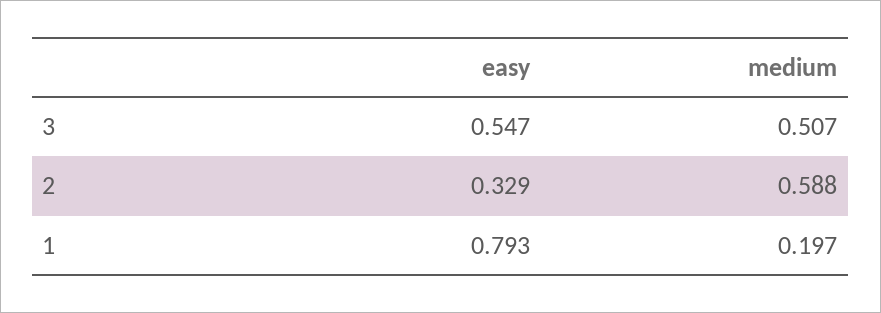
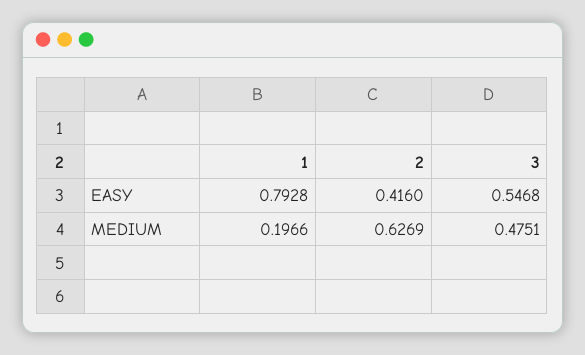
  {
    "easy": {
      "3": 0.5468,
-     "2": 0.329,
+     "2": 0.416,
      "1": 0.7928
    },
    "medium": {
-     "3": 0.507,
+     "3": 0.4751,
-     "2": 0.588,
+     "2": 0.6269,
      "1": 0.1966
    }
  }

